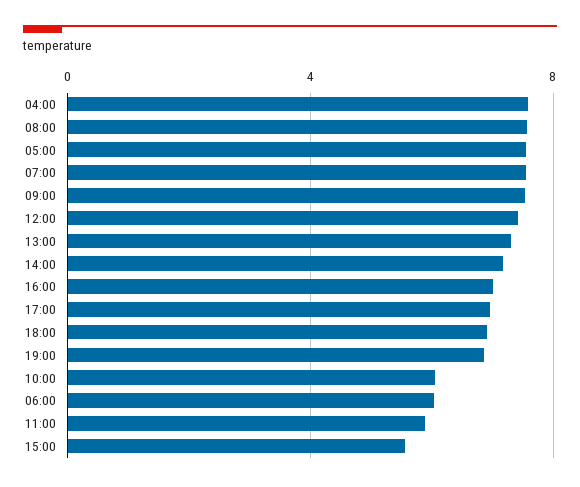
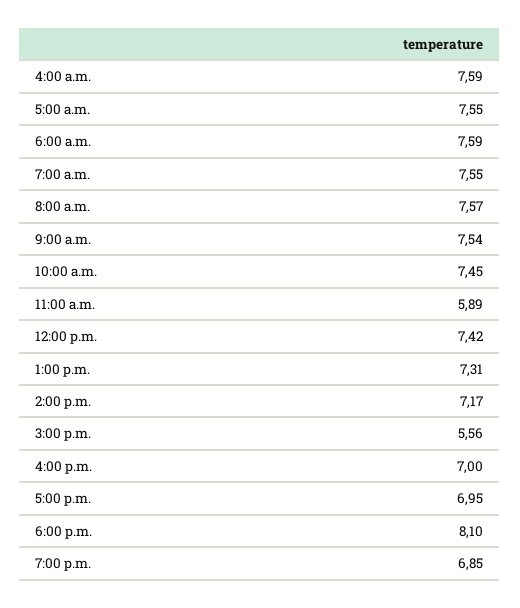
  {
    "04:00": 7.59,
    "08:00": 7.57,
    "05:00": 7.55,
    "07:00": 7.55,
    "09:00": 7.54,
    "12:00": 7.42,
    "13:00": 7.31,
    "14:00": 7.17,
    "16:00": 7,
    "17:00": 6.95,
-   "18:00": 7,
+   "18:00": 8.1,
    "19:00": 6.85,
-   "10:00": 6,
+   "10:00": 7.45,
-   "06:00": 6,
+   "06:00": 7.59,
    "11:00": 5.89,
    "15:00": 5.56
  }

